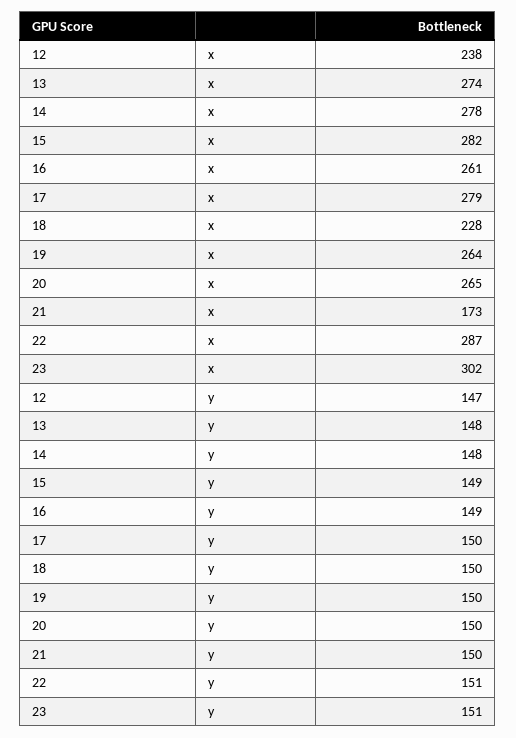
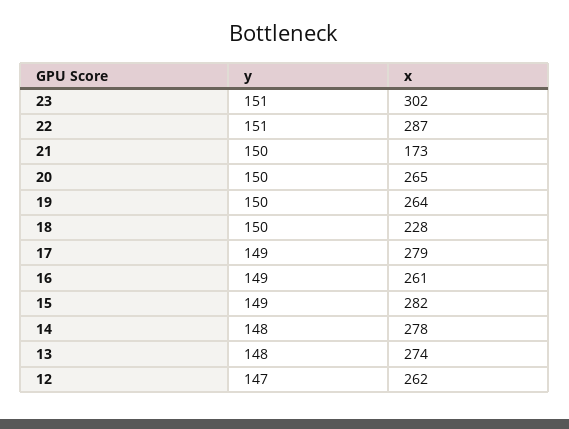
  {
    "12": {
-     "x": 238,
+     "x": 262,
      "y": 147
    },
    "13": {
      "x": 274,
      "y": 148
    },
    "14": {
      "x": 278,
      "y": 148
    },
    "15": {
      "x": 282,
      "y": 149
    },
    "16": {
      "x": 261,
      "y": 149
    },
    "17": {
      "x": 279,
-     "y": 150
+     "y": 149
    },
    "18": {
      "x": 228,
      "y": 150
    },
    "19": {
      "x": 264,
      "y": 150
    },
    "20": {
      "x": 265,
      "y": 150
    },
    "21": {
      "x": 173,
      "y": 150
    },
    "22": {
      "x": 287,
      "y": 151
    },
    "23": {
      "x": 302,
      "y": 151
    }
  }

